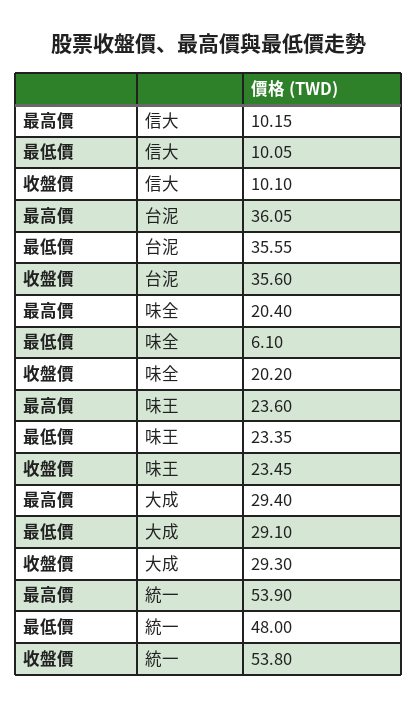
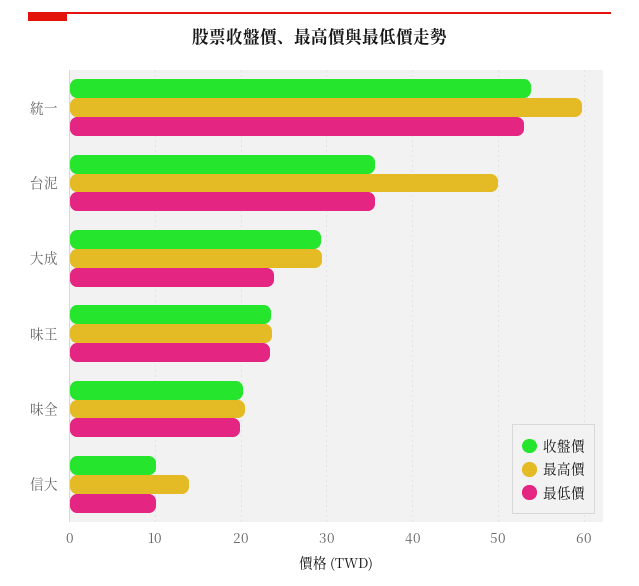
  {
    "最高價": {
-     "信大": 10.15,
+     "信大": 14,
-     "台泥": 36.05,
+     "台泥": 50,
      "味全": 20.4,
      "味王": 23.6,
      "大成": 29.4,
-     "統一": 53.9
+     "統一": 60
    },
    "最低價": {
      "信大": 10.05,
      "台泥": 35.55,
-     "味全": 6.1,
+     "味全": 20,
      "味王": 23.35,
-     "大成": 29.1,
+     "大成": 24,
-     "統一": 48
+     "統一": 53
    },
    "收盤價": {
      "信大": 10.1,
      "台泥": 35.6,
      "味全": 20.2,
      "味王": 23.45,
      "大成": 29.3,
      "統一": 53.8
    }
  }

